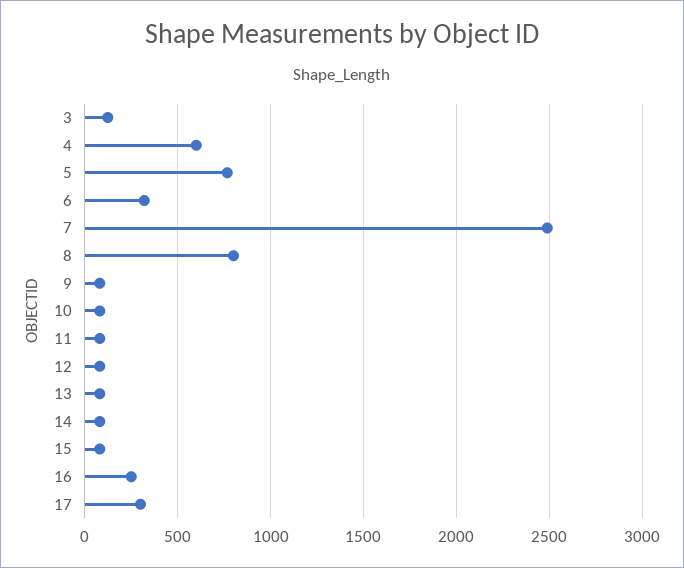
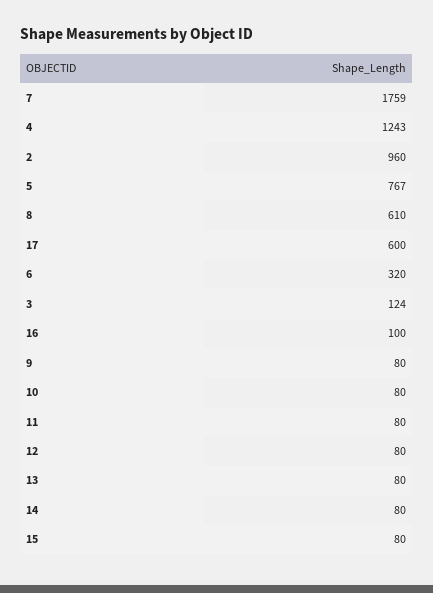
  {
    "3": 124,
-   "4": 600,
+   "4": 1243,
    "5": 767,
    "6": 320,
-   "7": 2500,
+   "7": 1759,
-   "8": 800,
+   "8": 610,
    "9": 80,
    "10": 80,
    "11": 80,
    "12": 80,
    "13": 80,
    "14": 80,
    "15": 80,
-   "16": 250,
+   "16": 100,
-   "17": 300
+   "17": 600,
+   "2": 960
  }

